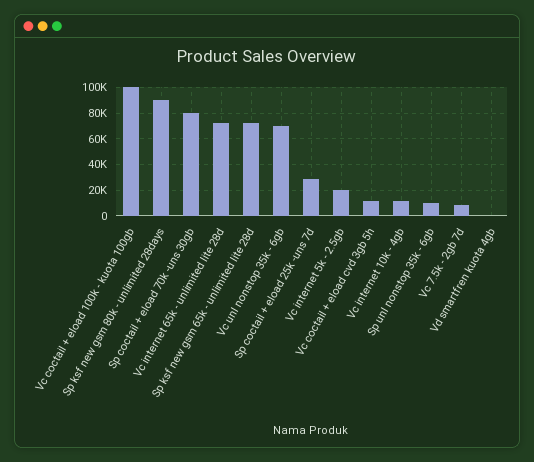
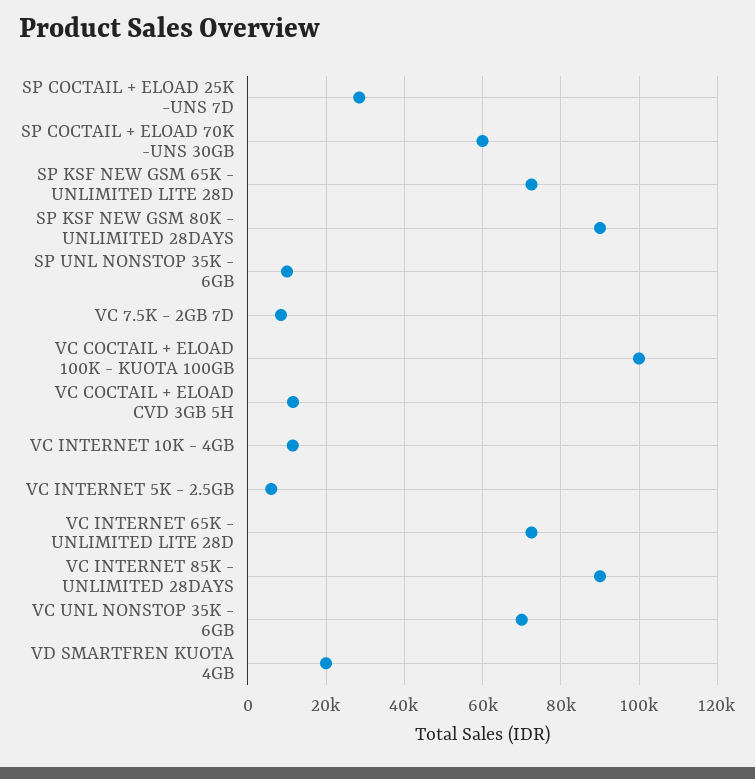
  {
    "Vc coctail + eload 100k - kuota 100gb": 100000,
    "Sp ksf new gsm 80k - unlimited 28days": 90000,
-   "Sp coctail + eload 70k -uns 30gb": 80000,
+   "Sp coctail + eload 70k -uns 30gb": 60000,
    "Vc internet 65k - unlimited lite 28d": 72000,
    "Sp ksf new gsm 65k - unlimited lite 28d": 72000,
    "Vc unl nonstop 35k - 6gb": 70000,
    "Sp coctail + eload 25k -uns 7d": 28000,
-   "Vc internet 5k - 2.5gb": 20000,
+   "Vc internet 5k - 2.5gb": 6000,
    "Vc coctail + eload cvd 3gb 5h": 12000,
    "Vc internet 10k - 4gb": 12000,
    "Sp unl nonstop 35k - 6gb": 10000,
    "Vc 7.5k - 2gb 7d": 8000,
-   "Vd smartfren kuota 4gb": 0
+   "Vd smartfren kuota 4gb": 20000,
+   "VC INTERNET 85K - UNLIMITED 28DAYS": 90000
  }

